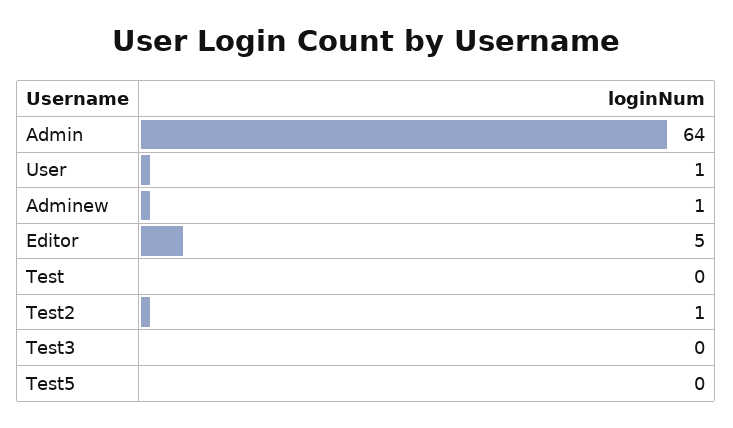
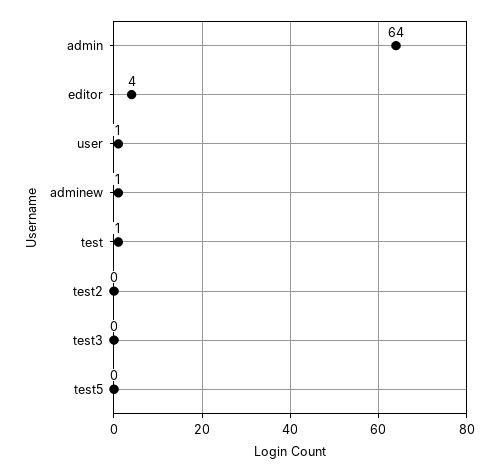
  {
    "Admin": 64,
    "User": 1,
    "Adminew": 1,
-   "Editor": 5,
+   "Editor": 4,
-   "Test": 0,
+   "Test": 1,
-   "Test2": 1,
+   "Test2": 0,
    "Test3": 0,
    "Test5": 0
  }

